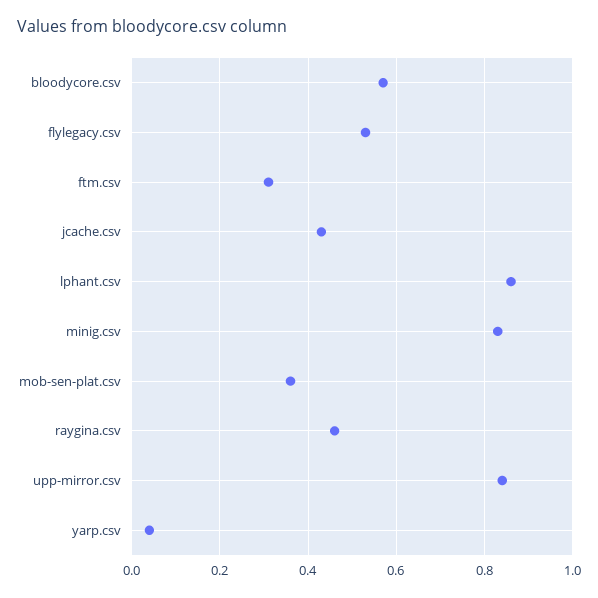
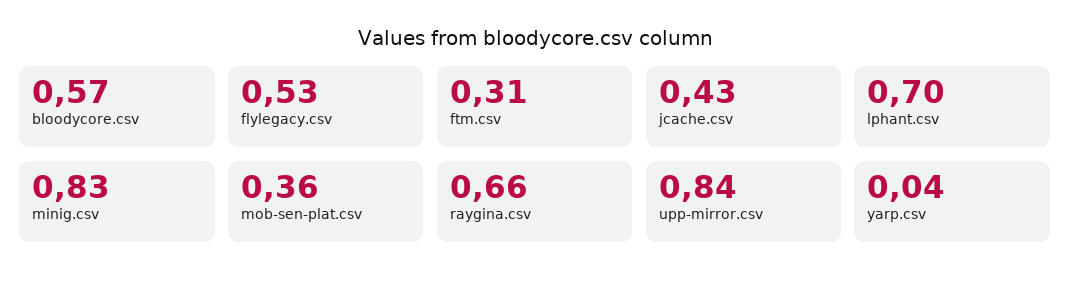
  {
    "bloodycore.csv": 0.57,
    "flylegacy.csv": 0.53,
    "ftm.csv": 0.31,
    "jcache.csv": 0.43,
-   "lphant.csv": 0.85,
+   "lphant.csv": 0.7,
    "minig.csv": 0.83,
    "mob-sen-plat.csv": 0.36,
-   "raygina.csv": 0.45,
+   "raygina.csv": 0.66,
    "upp-mirror.csv": 0.84,
    "yarp.csv": 0.04
  }

